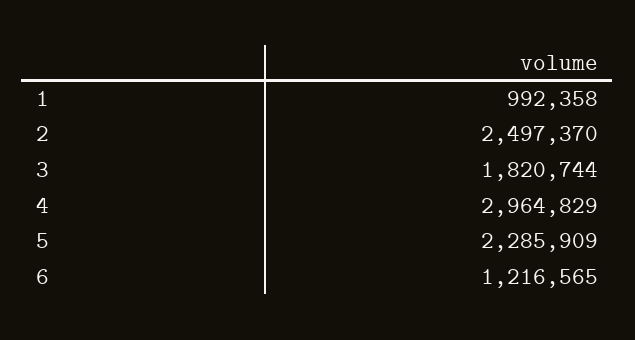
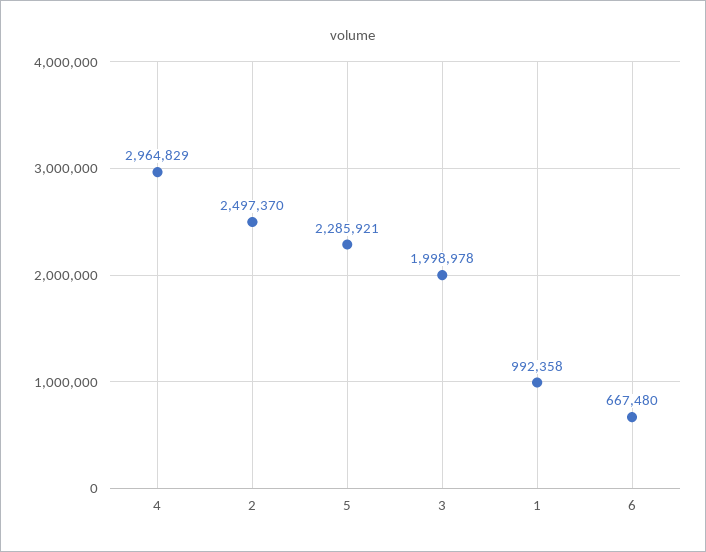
  {
    "1": 992358,
    "2": 2497370,
-   "3": 1820744,
+   "3": 1998978,
    "4": 2964829,
-   "5": 2285909,
+   "5": 2285921,
-   "6": 1216565
+   "6": 667480
  }

